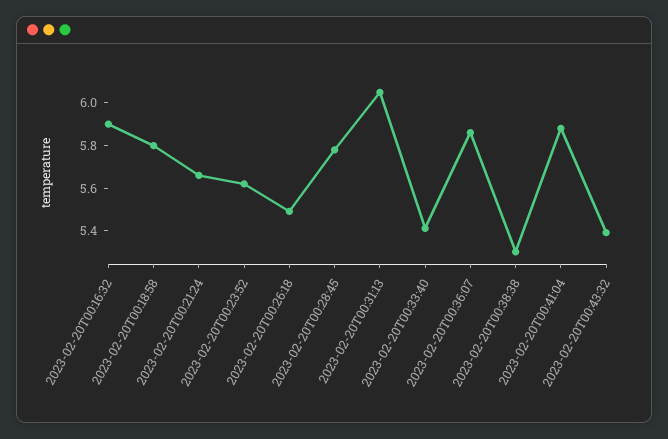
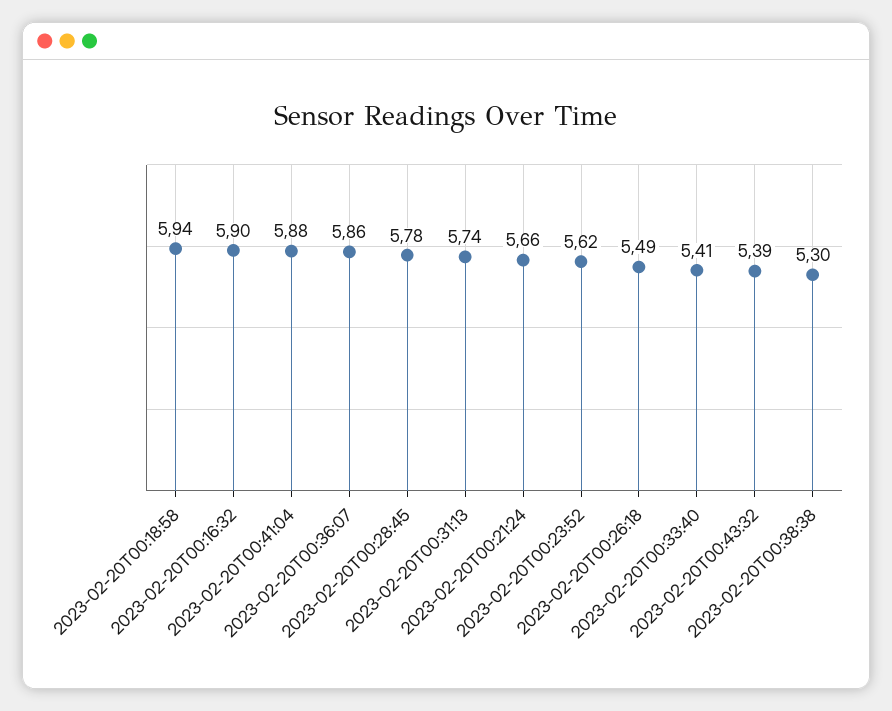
  {
    "2023-02-20T00:16:32": 5.9,
-   "2023-02-20T00:18:58": 5.8,
+   "2023-02-20T00:18:58": 5.94,
    "2023-02-20T00:21:24": 5.66,
    "2023-02-20T00:23:52": 5.62,
    "2023-02-20T00:26:18": 5.49,
    "2023-02-20T00:28:45": 5.78,
-   "2023-02-20T00:31:13": 6.05,
+   "2023-02-20T00:31:13": 5.74,
    "2023-02-20T00:33:40": 5.41,
    "2023-02-20T00:36:07": 5.86,
    "2023-02-20T00:38:38": 5.3,
    "2023-02-20T00:41:04": 5.88,
    "2023-02-20T00:43:32": 5.39
  }

